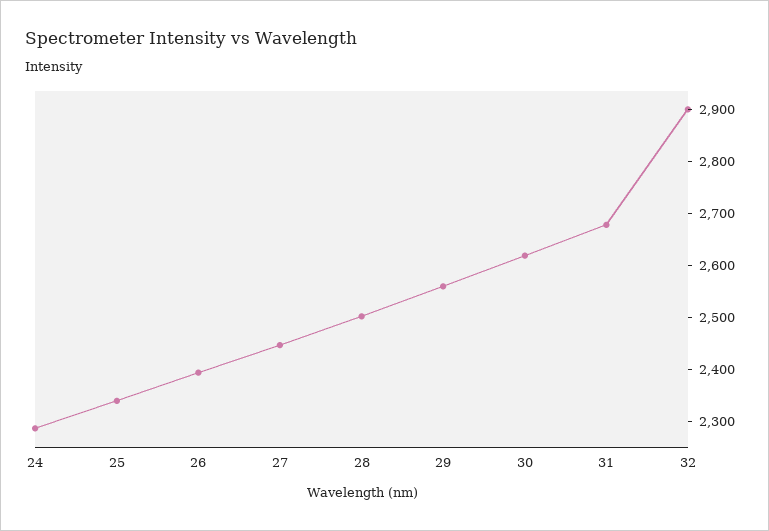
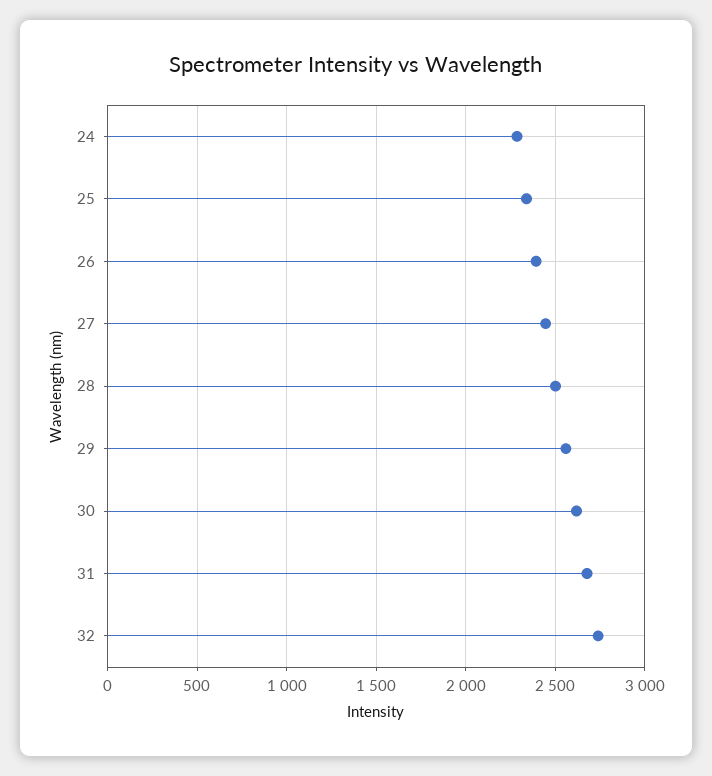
  {
    "24": 2280,
    "25": 2340,
    "26": 2400,
    "27": 2440,
    "28": 2500,
    "29": 2560,
    "30": 2620,
    "31": 2680,
-   "32": 2900
+   "32": 2750
  }

